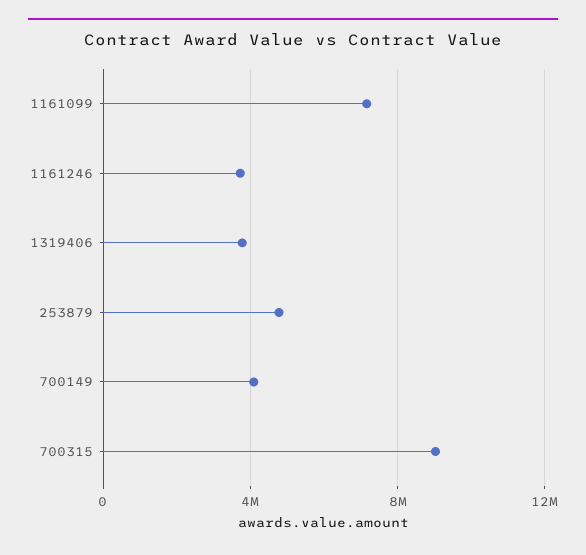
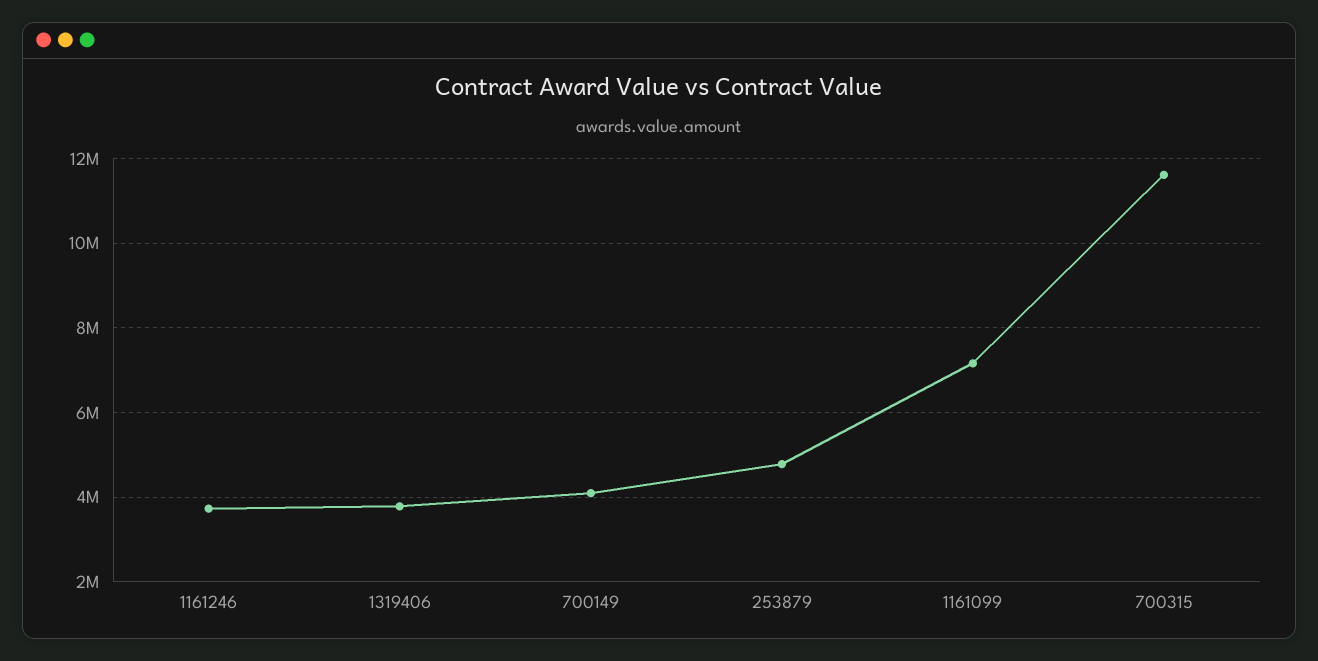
  {
    "1161099": 7200000,
    "1161246": 3800000,
    "1319406": 3800000,
    "253879": 4800000,
    "700149": 4000000,
-   "700315": 9000000
+   "700315": 11600000
  }

